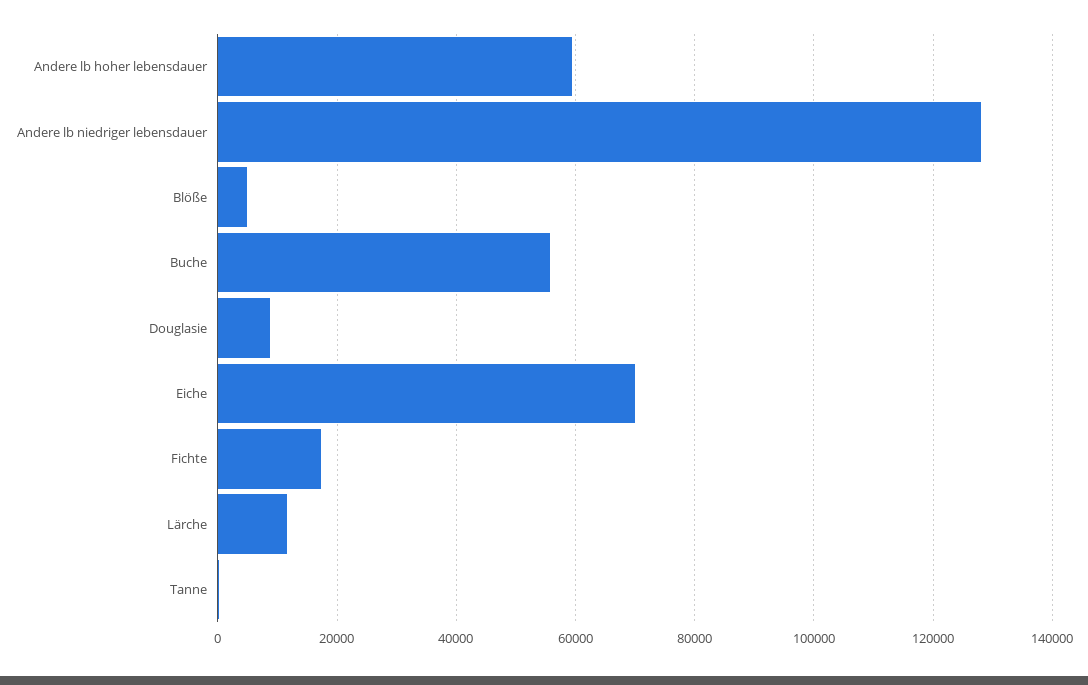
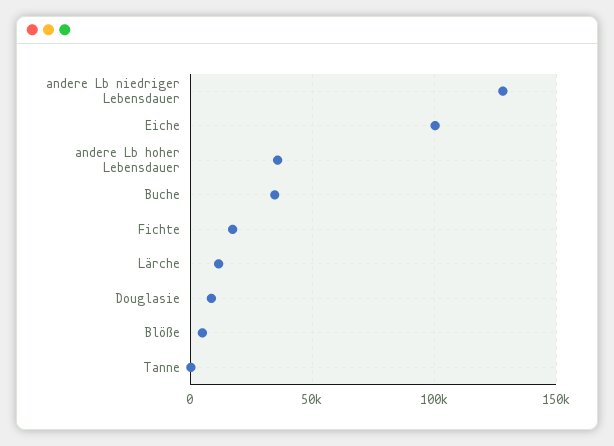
  {
-   "Andere lb hoher lebensdauer": 60000,
+   "Andere lb hoher lebensdauer": 35000,
    "Andere lb niedriger lebensdauer": 128000,
    "Blöße": 4000,
-   "Buche": 56000,
+   "Buche": 35000,
    "Douglasie": 8000,
-   "Eiche": 70000,
+   "Eiche": 100000,
    "Fichte": 18000,
    "Lärche": 12000,
    "Tanne": 0
  }

